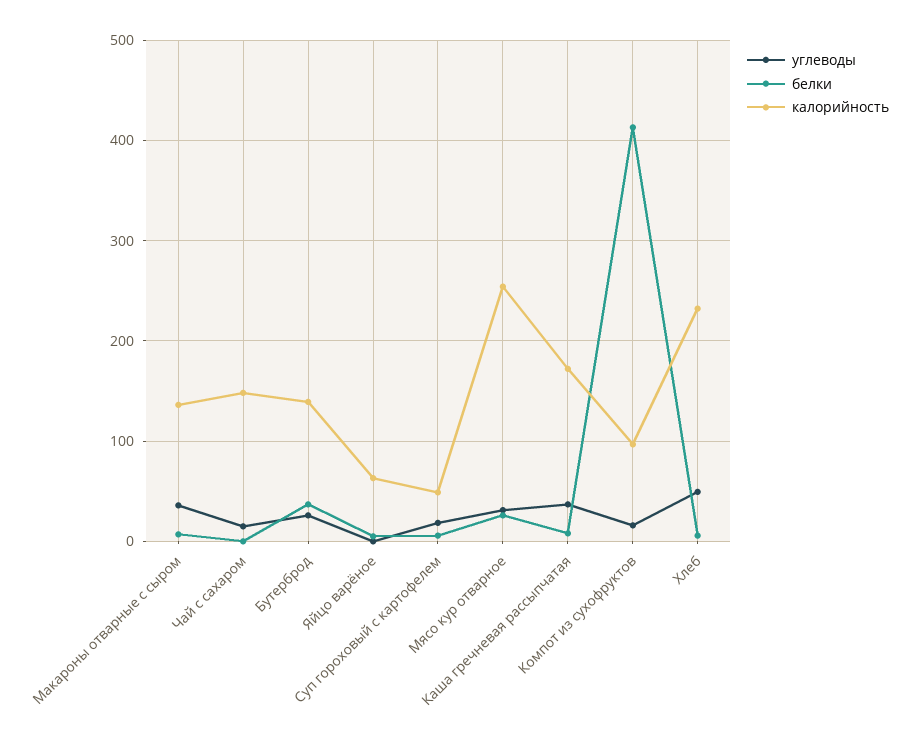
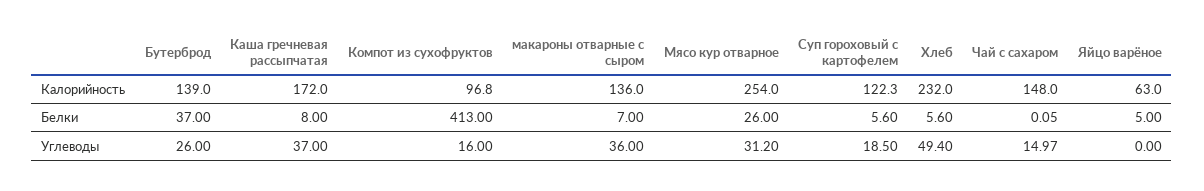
  {
    "углеводы": {
      "Макароны отварные с сыром": 36,
      "Чай с сахаром": 14.97,
      "Бутерброд": 26,
      "Яйцо варёное": 0,
      "Суп гороховый с картофелем": 18.5,
      "Мясо кур отварное": 31.2,
      "Каша гречневая рассыпчатая": 37,
      "Компот из сухофруктов": 16,
      "Хлеб": 49.4
    },
    "белки": {
      "Макароны отварные с сыром": 7,
      "Чай с сахаром": 0.05,
      "Бутерброд": 37,
      "Яйцо варёное": 5,
      "Суп гороховый с картофелем": 5.6,
      "Мясо кур отварное": 26,
      "Каша гречневая рассыпчатая": 8,
      "Компот из сухофруктов": 413,
      "Хлеб": 5.6
    },
    "калорийность": {
      "Макароны отварные с сыром": 136,
      "Чай с сахаром": 148,
      "Бутерброд": 139,
      "Яйцо варёное": 63,
-     "Суп гороховый с картофелем": 50,
+     "Суп гороховый с картофелем": 122.3,
      "Мясо кур отварное": 254,
      "Каша гречневая рассыпчатая": 172,
      "Компот из сухофруктов": 96.8,
      "Хлеб": 232
    }
  }

